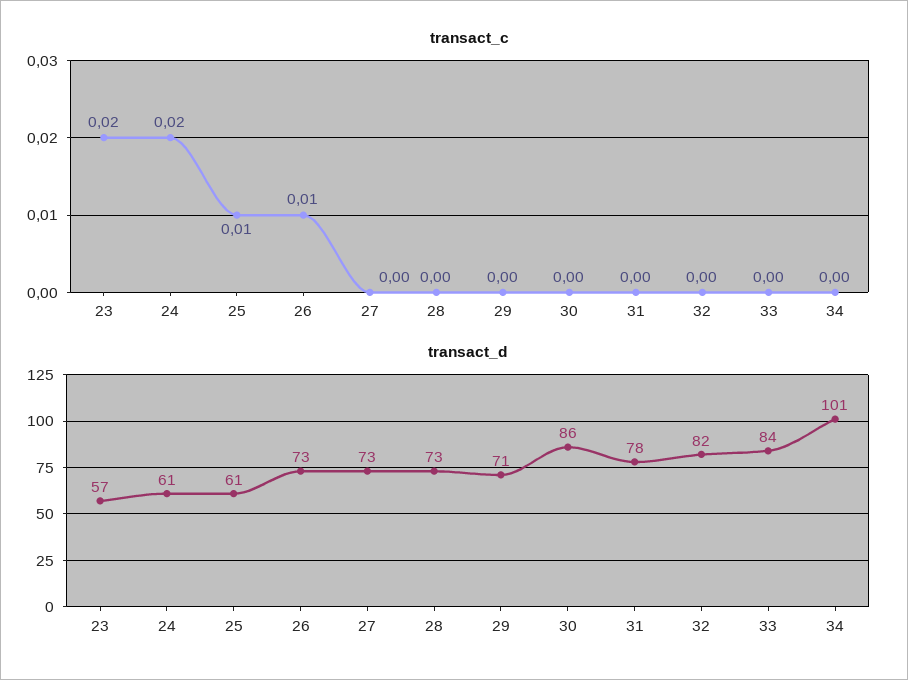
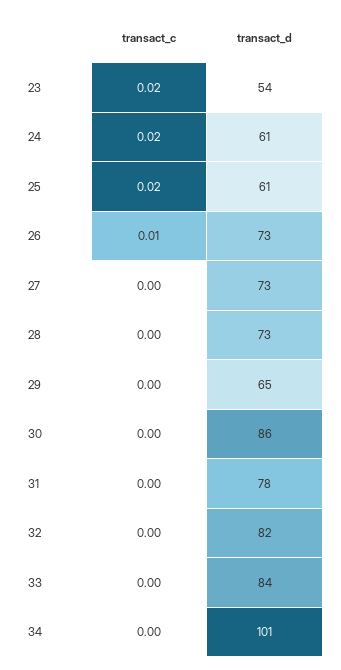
  {
    "transact_c": {
      "23": 0.02,
      "24": 0.02,
-     "25": 0.01,
+     "25": 0.02,
      "26": 0.01,
      "27": 0,
      "28": 0,
      "29": 0,
      "30": 0,
      "31": 0,
      "32": 0,
      "33": 0,
      "34": 0
    },
    "transact_d": {
-     "23": 57,
+     "23": 54,
      "24": 61,
      "25": 61,
      "26": 73,
      "27": 73,
      "28": 73,
-     "29": 71,
+     "29": 65,
      "30": 86,
      "31": 78,
      "32": 82,
      "33": 84,
      "34": 101
    }
  }

